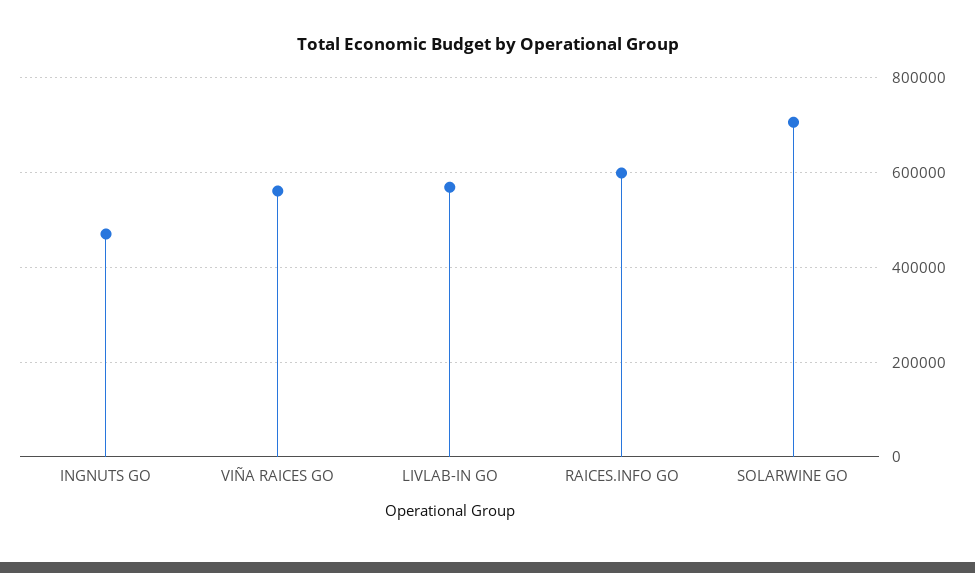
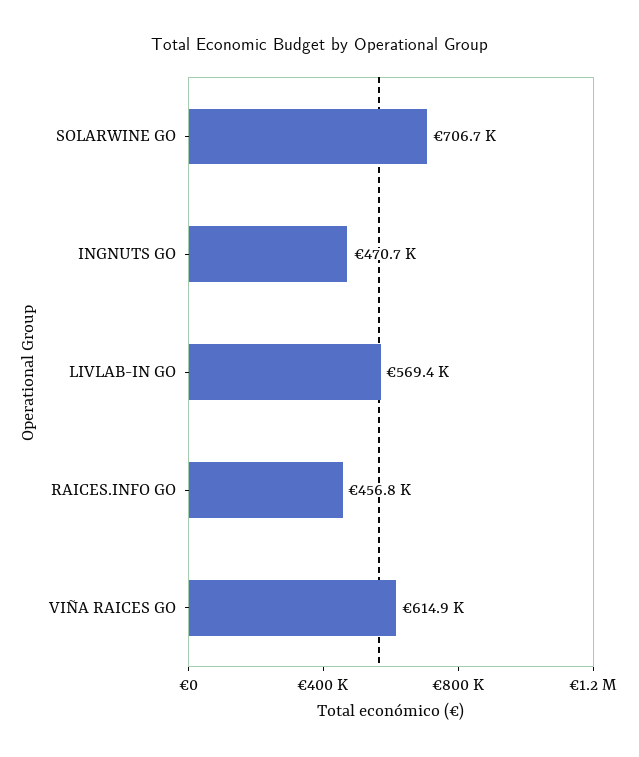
  {
    "INGNUTS GO": 470700,
-   "VIÑA RAICES GO": 560000,
+   "VIÑA RAICES GO": 614900,
    "LIVLAB-IN GO": 569400,
-   "RAICES.INFO GO": 600000,
+   "RAICES.INFO GO": 456800,
    "SOLARWINE GO": 706700
  }

